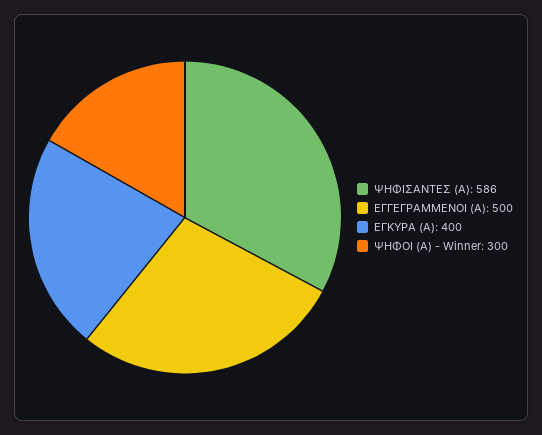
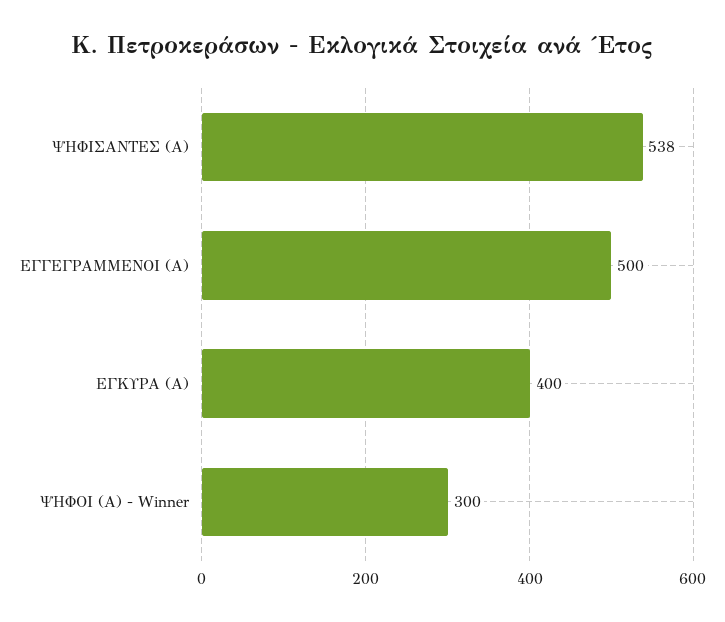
  {
-   "ΨΗΦΙΣΑΝΤΕΣ (Α)": 586,
+   "ΨΗΦΙΣΑΝΤΕΣ (Α)": 538,
    "ΕΓΓΕΓΡΑΜΜΕΝΟΙ (Α)": 500,
    "ΕΓΚΥΡΑ (Α)": 400,
    "ΨΗΦΟΙ (Α) - Winner": 300
  }

